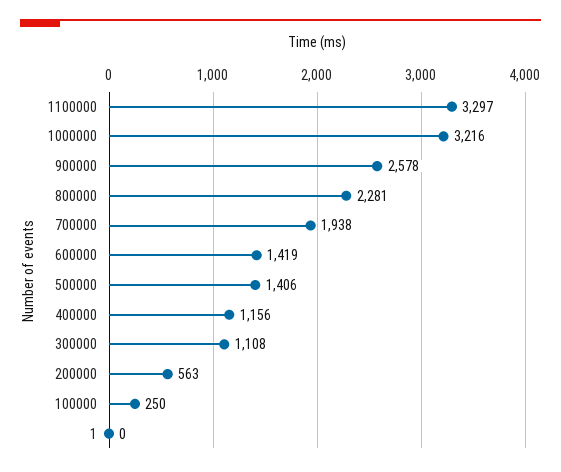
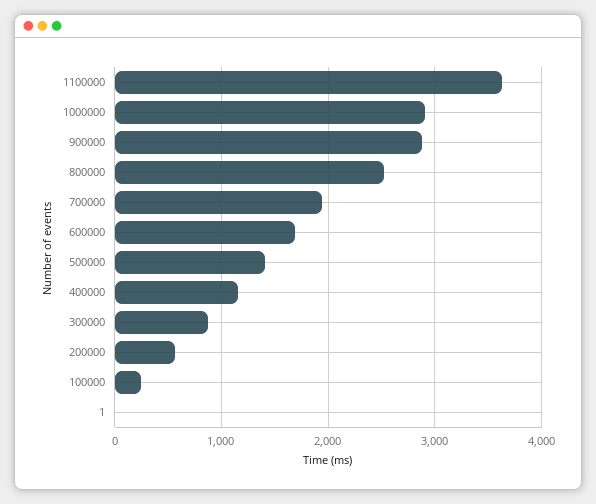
  {
-   "1100000": 3297,
+   "1100000": 3600,
-   "1000000": 3216,
+   "1000000": 2900,
-   "900000": 2578,
+   "900000": 2900,
-   "800000": 2281,
+   "800000": 2500,
    "700000": 1938,
-   "600000": 1419,
+   "600000": 1700,
    "500000": 1406,
    "400000": 1156,
-   "300000": 1108,
+   "300000": 900,
    "200000": 563,
    "100000": 250,
    "1": 0
  }

